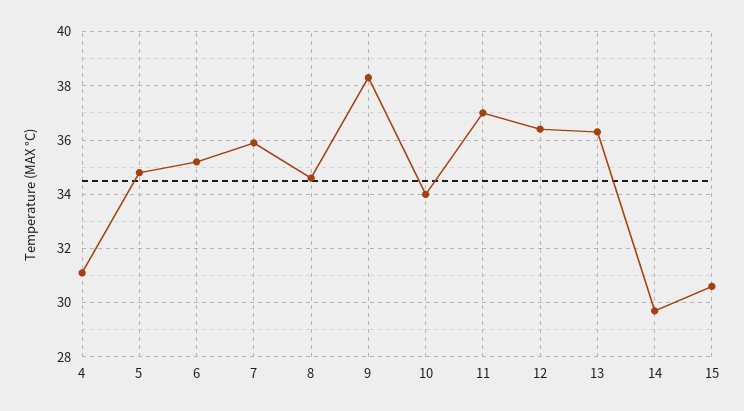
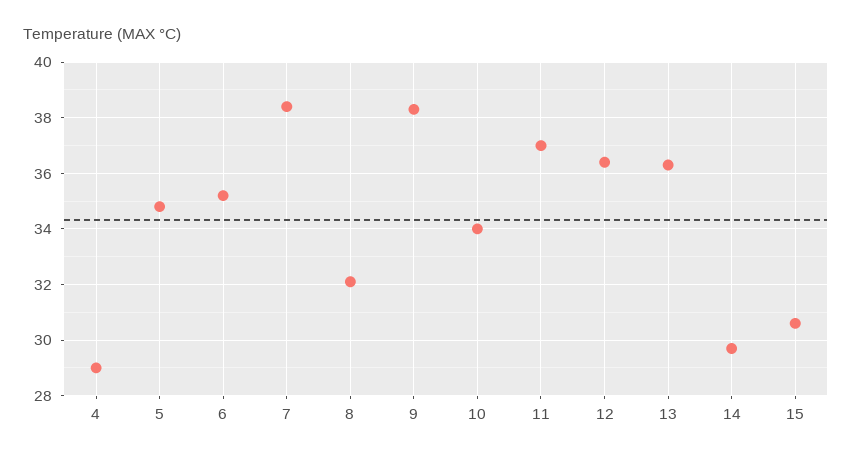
  {
-   "4": 31,
+   "4": 29,
    "5": 35,
    "6": 35,
-   "7": 36,
+   "7": 38.5,
-   "8": 34.5,
+   "8": 32,
    "9": 38.5,
    "10": 34,
    "11": 37,
    "12": 36.5,
    "13": 36.5,
    "14": 29.5,
    "15": 30.5
  }

